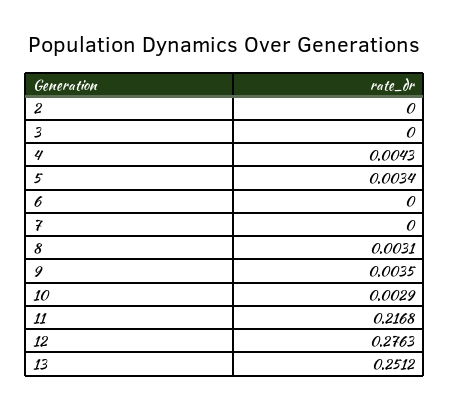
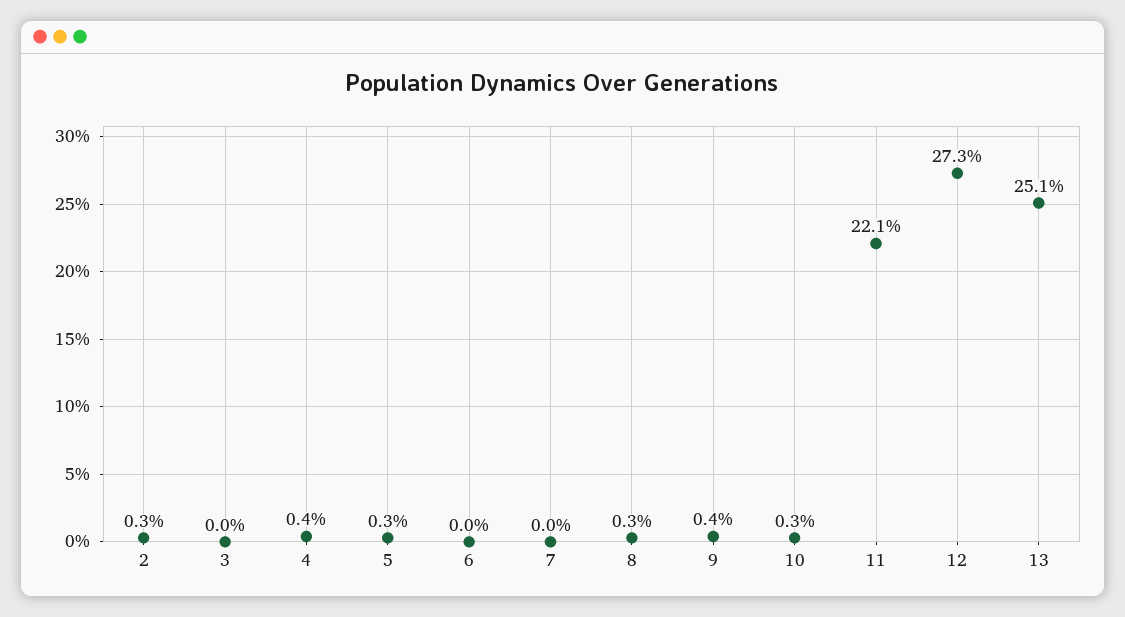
  {
-   "2": 0,
+   "2": 0.003,
    "3": 0,
    "4": 0.0043,
    "5": 0.0034,
    "6": 0,
    "7": 0,
    "8": 0.0031,
    "9": 0.0035,
    "10": 0.0029,
-   "11": 0.2168,
+   "11": 0.221,
-   "12": 0.2763,
+   "12": 0.273,
    "13": 0.2512
  }

